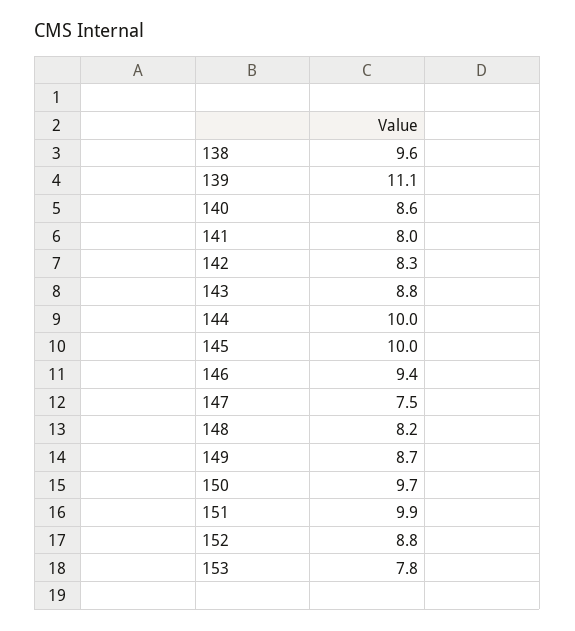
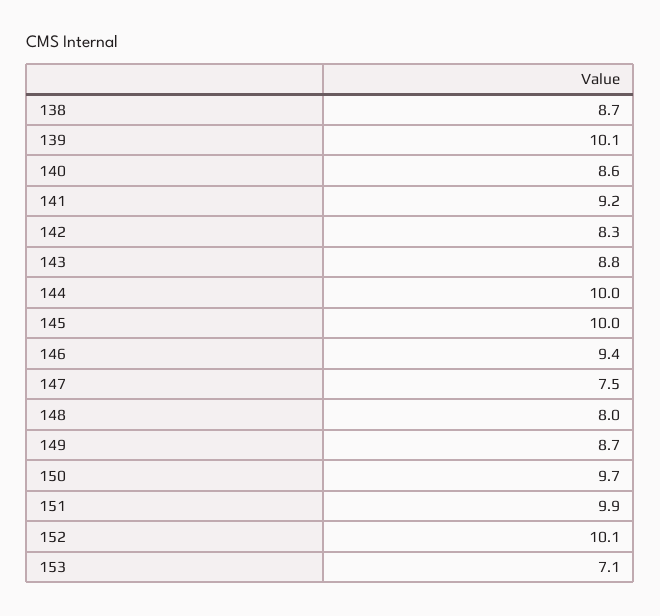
  {
-   "138": 9.6,
+   "138": 8.7,
-   "139": 11.1,
+   "139": 10.1,
    "140": 8.6,
-   "141": 8,
+   "141": 9.2,
    "142": 8.3,
    "143": 8.8,
    "144": 10,
    "145": 10,
    "146": 9.4,
    "147": 7.5,
-   "148": 8.2,
+   "148": 8,
    "149": 8.7,
    "150": 9.7,
    "151": 9.9,
-   "152": 8.8,
+   "152": 10.1,
-   "153": 7.8
+   "153": 7.1
  }

